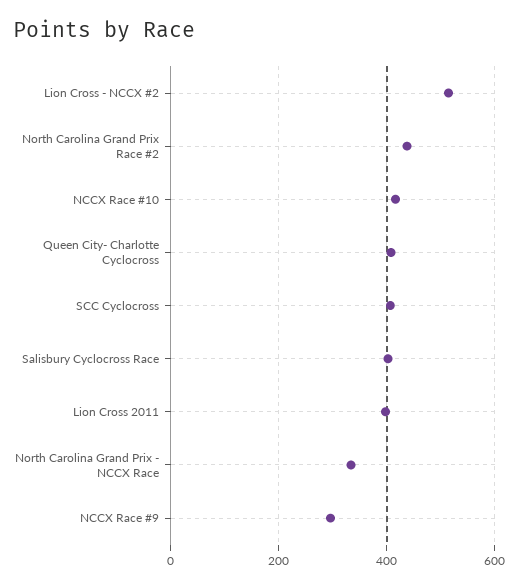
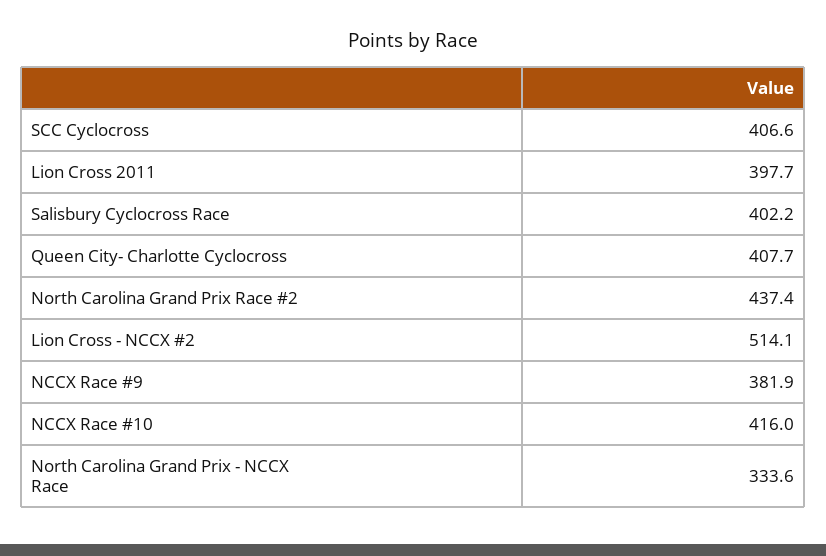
  {
    "Lion Cross - NCCX #2": 514.1,
    "North Carolina Grand Prix Race #2": 437.4,
    "NCCX Race #10": 416,
    "Queen City- Charlotte Cyclocross": 407.7,
    "SCC Cyclocross": 406.6,
    "Salisbury Cyclocross Race": 402.2,
    "Lion Cross 2011": 397.7,
    "North Carolina Grand Prix - NCCX Race": 333.6,
-   "NCCX Race #9": 300
+   "NCCX Race #9": 381.9
  }

